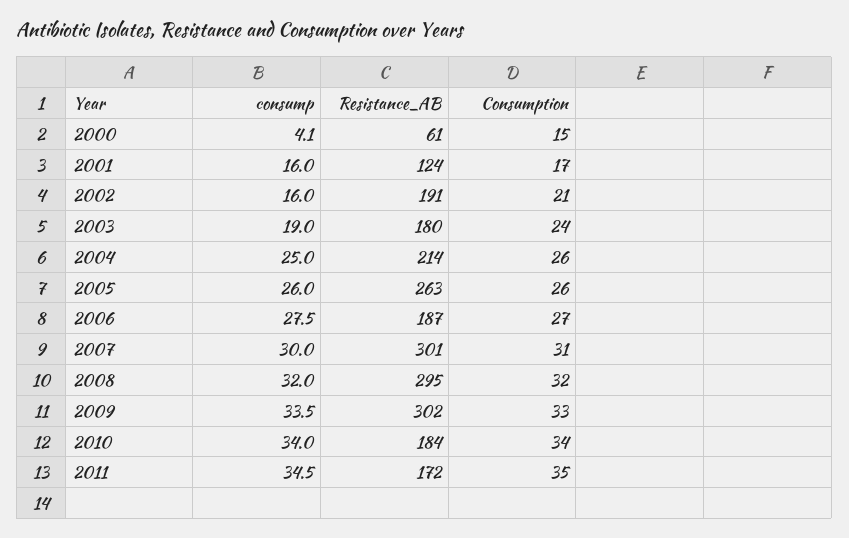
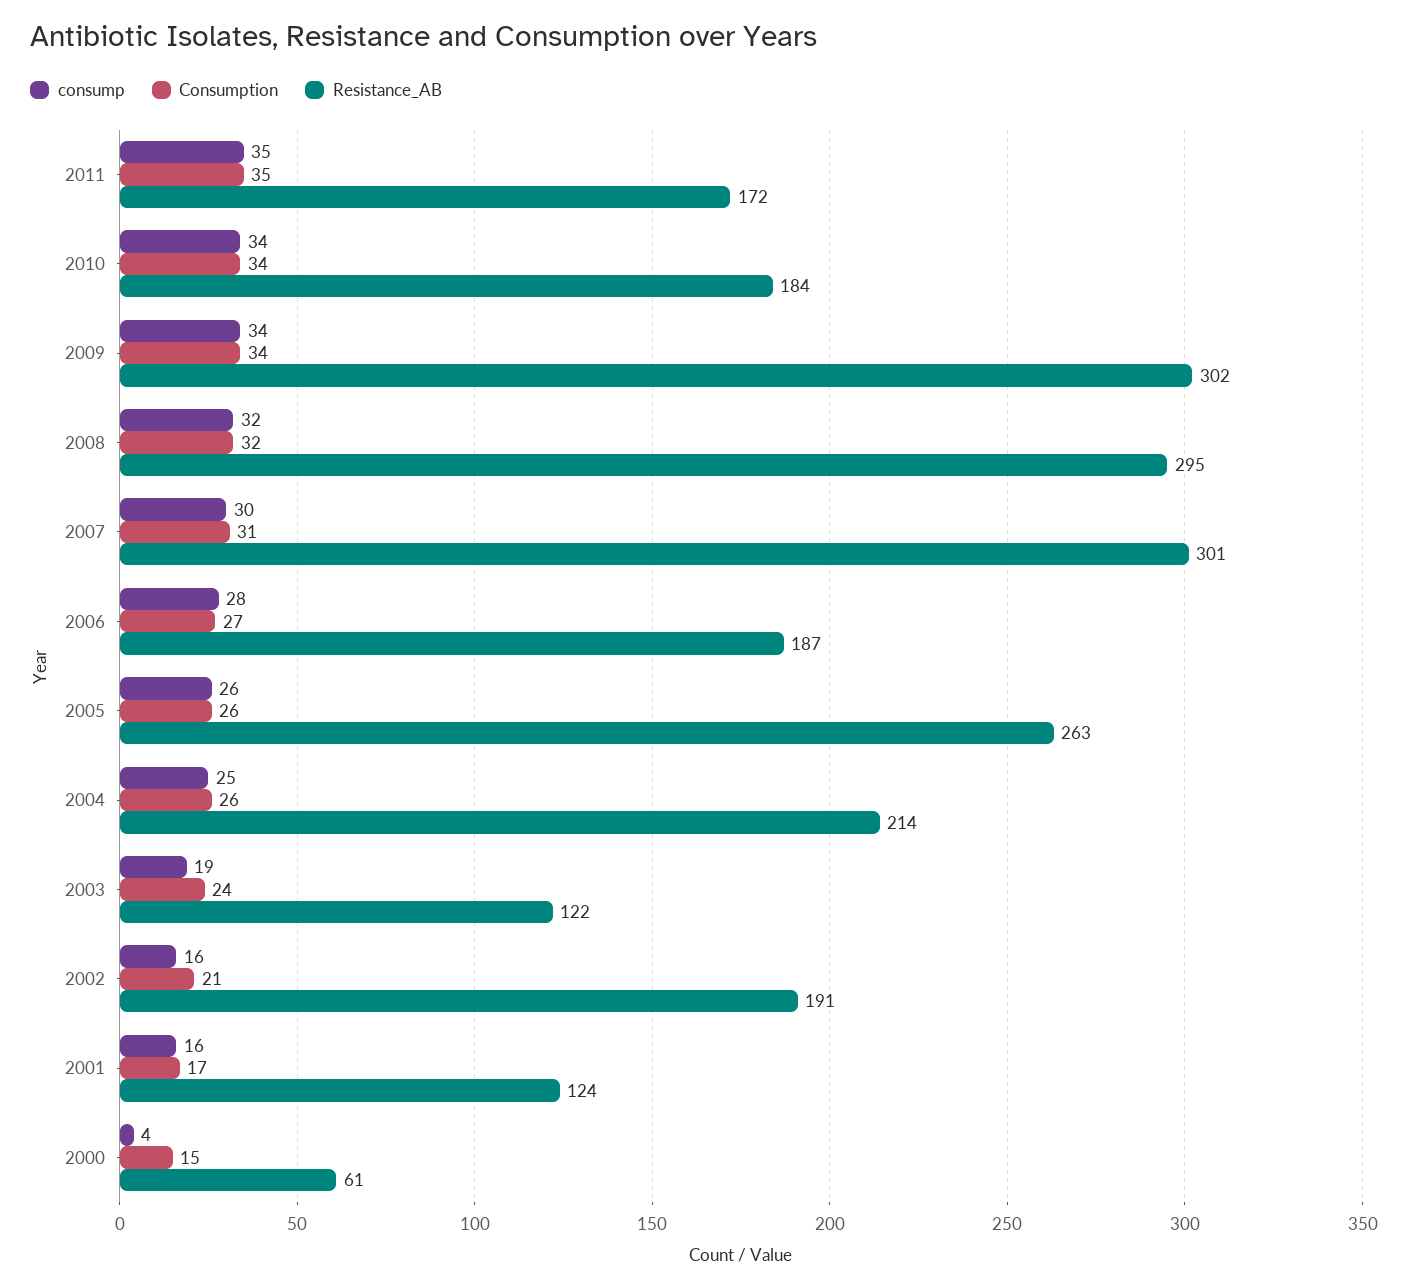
  {
    "consump": {
      "2000": 4.1,
      "2001": 16,
      "2002": 16,
      "2003": 19,
      "2004": 25,
      "2005": 26,
      "2006": 27.5,
      "2007": 30,
      "2008": 32,
      "2009": 33.5,
      "2010": 34,
      "2011": 34.5
    },
    "Resistance_AB": {
      "2000": 61,
      "2001": 124,
      "2002": 191,
-     "2003": 180,
+     "2003": 122,
      "2004": 214,
      "2005": 263,
      "2006": 187,
      "2007": 301,
      "2008": 295,
      "2009": 302,
      "2010": 184,
      "2011": 172
    },
    "Consumption": {
      "2000": 15,
      "2001": 17,
      "2002": 21,
      "2003": 24,
      "2004": 26,
      "2005": 26,
      "2006": 27,
      "2007": 31,
      "2008": 32,
-     "2009": 33,
+     "2009": 34,
      "2010": 34,
      "2011": 35
    }
  }

